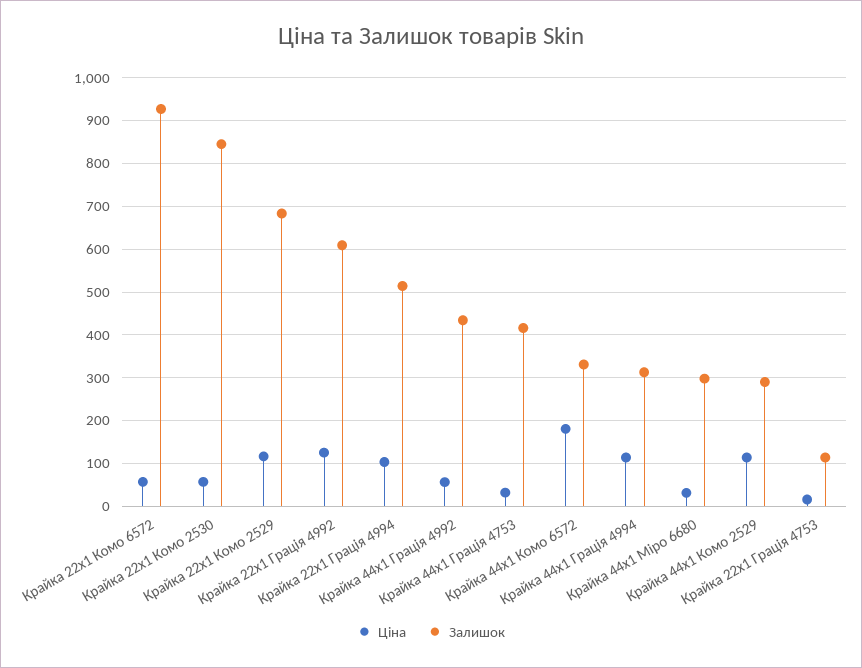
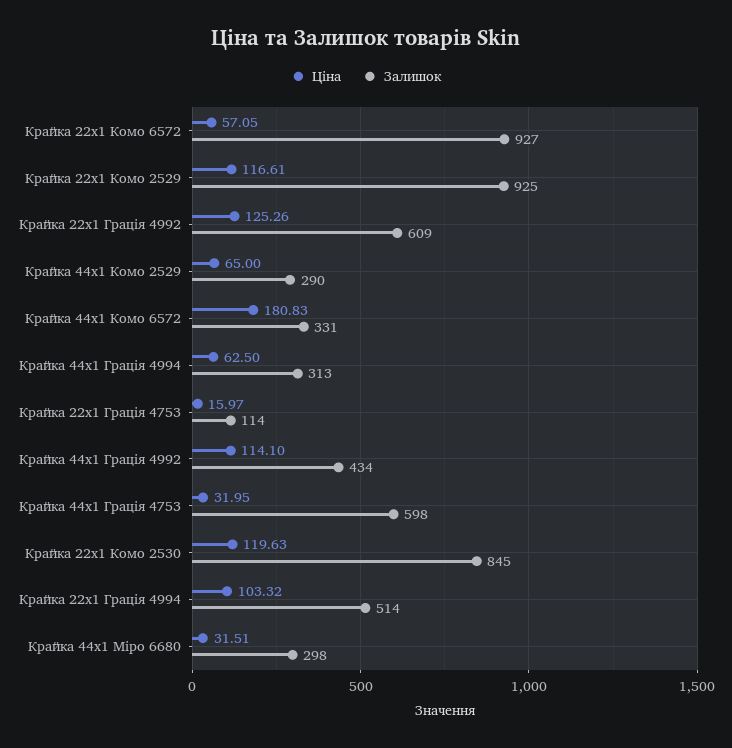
  {
    "Ціна": {
      "Крайка 22x1 Комо 6572": 57.05,
-     "Крайка 22x1 Комо 2530": 60,
+     "Крайка 22x1 Комо 2530": 119.63,
      "Крайка 22x1 Комо 2529": 116.61,
      "Крайка 22x1 Грація 4992": 125.26,
      "Крайка 22x1 Грація 4994": 103.32,
-     "Крайка 44x1 Грація 4992": 60,
+     "Крайка 44x1 Грація 4992": 114.1,
      "Крайка 44x1 Грація 4753": 31.95,
      "Крайка 44x1 Комо 6572": 180.83,
-     "Крайка 44x1 Грація 4994": 120,
+     "Крайка 44x1 Грація 4994": 62.5,
      "Крайка 44x1 Міро 6680": 31.51,
-     "Крайка 44x1 Комо 2529": 120,
+     "Крайка 44x1 Комо 2529": 65,
      "Крайка 22x1 Грація 4753": 15.97
    },
    "Залишок": {
      "Крайка 22x1 Комо 6572": 927,
      "Крайка 22x1 Комо 2530": 845,
-     "Крайка 22x1 Комо 2529": 680,
+     "Крайка 22x1 Комо 2529": 925,
      "Крайка 22x1 Грація 4992": 609,
      "Крайка 22x1 Грація 4994": 514,
      "Крайка 44x1 Грація 4992": 434,
-     "Крайка 44x1 Грація 4753": 420,
+     "Крайка 44x1 Грація 4753": 598,
      "Крайка 44x1 Комо 6572": 331,
      "Крайка 44x1 Грація 4994": 313,
      "Крайка 44x1 Міро 6680": 298,
      "Крайка 44x1 Комо 2529": 290,
      "Крайка 22x1 Грація 4753": 114
    }
  }

